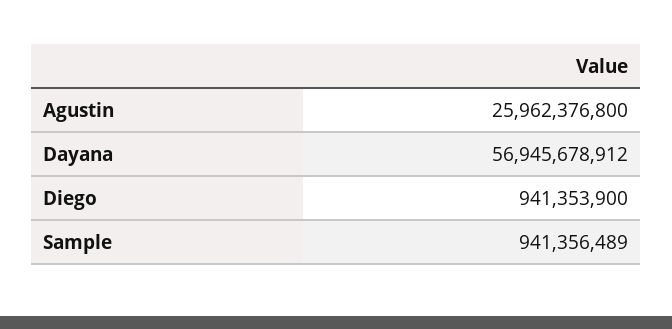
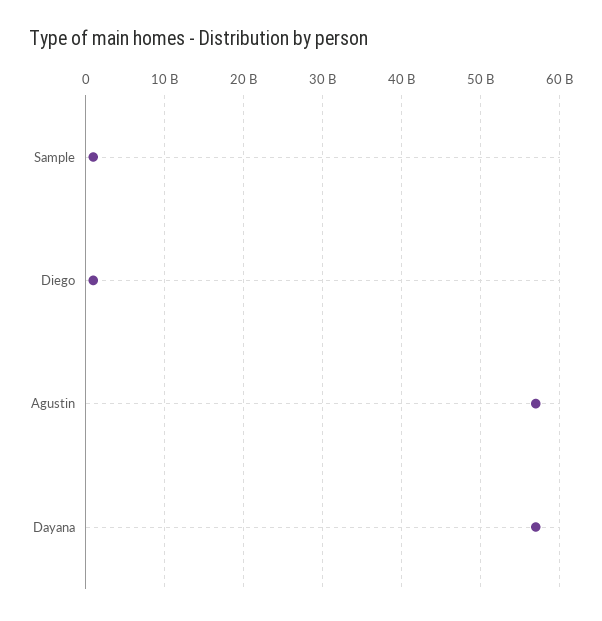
  {
-   "Agustin": 25962376800,
+   "Agustin": 57000000000,
    "Dayana": 56945678912,
    "Diego": 941353900,
    "Sample": 941356489
  }

